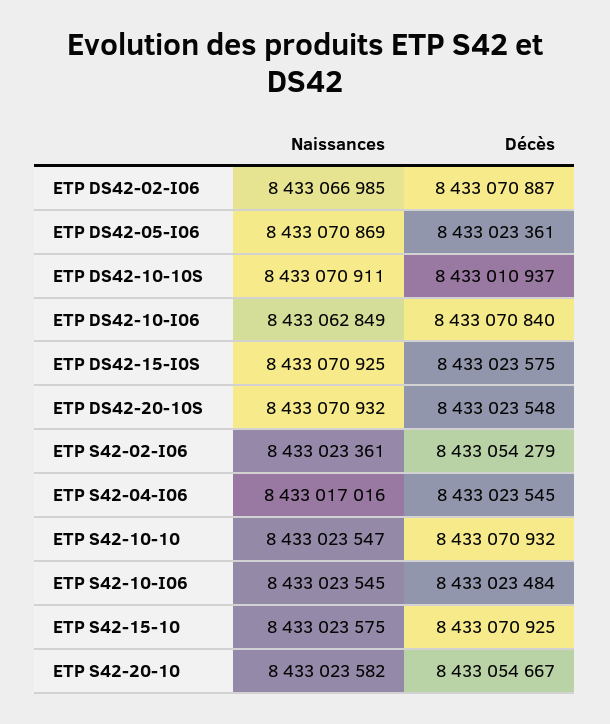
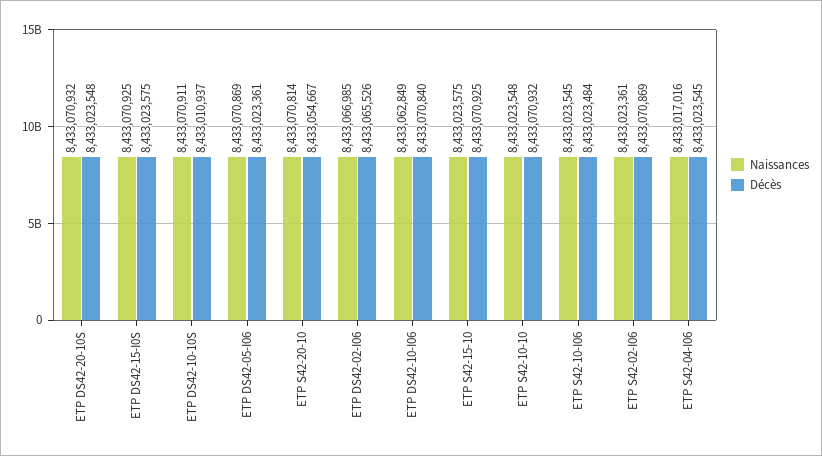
  {
    "Naissances": {
      "ETP DS42-02-I06": 8433066985,
      "ETP DS42-05-I06": 8433070869,
      "ETP DS42-10-10S": 8433070911,
      "ETP DS42-10-I06": 8433062849,
      "ETP DS42-15-I0S": 8433070925,
      "ETP DS42-20-10S": 8433070932,
      "ETP S42-02-I06": 8433023361,
      "ETP S42-04-I06": 8433017016,
-     "ETP S42-10-10": 8433023547,
+     "ETP S42-10-10": 8433023548,
      "ETP S42-10-I06": 8433023545,
      "ETP S42-15-10": 8433023575,
-     "ETP S42-20-10": 8433023582
+     "ETP S42-20-10": 8433070814
    },
    "Décès": {
-     "ETP DS42-02-I06": 8433070887,
+     "ETP DS42-02-I06": 8433065526,
      "ETP DS42-05-I06": 8433023361,
      "ETP DS42-10-10S": 8433010937,
      "ETP DS42-10-I06": 8433070840,
      "ETP DS42-15-I0S": 8433023575,
      "ETP DS42-20-10S": 8433023548,
-     "ETP S42-02-I06": 8433054279,
+     "ETP S42-02-I06": 8433070869,
      "ETP S42-04-I06": 8433023545,
      "ETP S42-10-10": 8433070932,
      "ETP S42-10-I06": 8433023484,
      "ETP S42-15-10": 8433070925,
      "ETP S42-20-10": 8433054667
    }
  }

